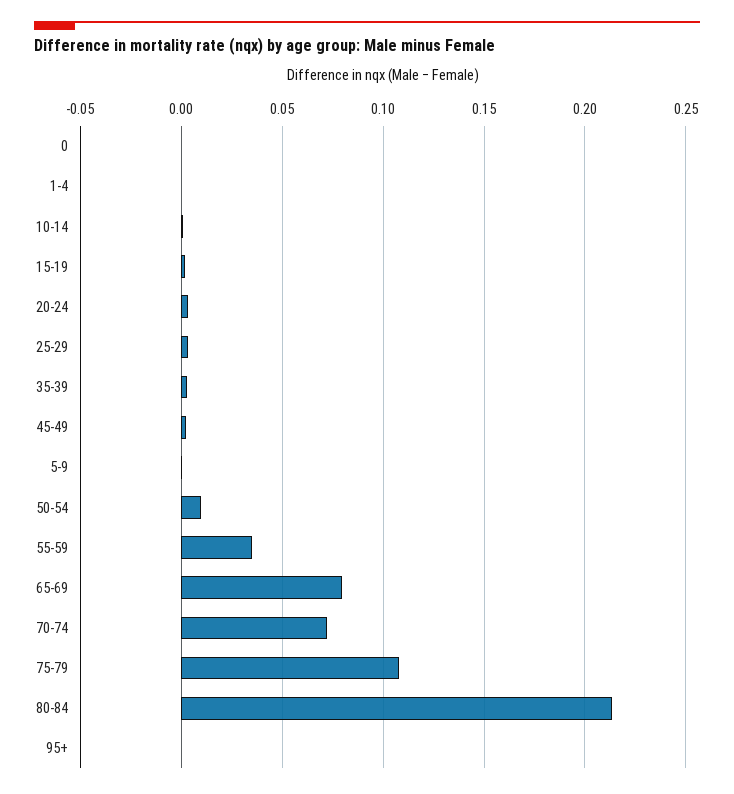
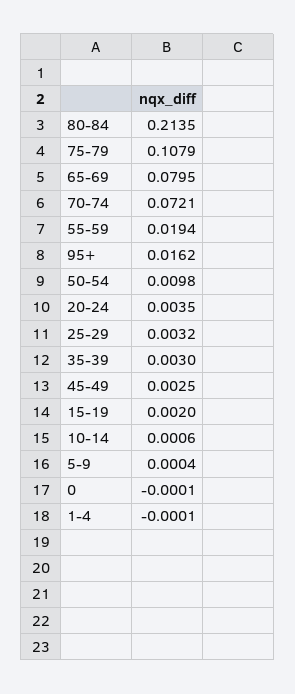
  {
    "0": -0.0001,
    "1-4": -0.0001,
    "10-14": 0.0006,
    "15-19": 0.002,
    "20-24": 0.0035,
    "25-29": 0.0032,
    "35-39": 0.003,
    "45-49": 0.0025,
    "5-9": 0.0004,
    "50-54": 0.0098,
-   "55-59": 0.035,
+   "55-59": 0.0194,
    "65-69": 0.0795,
    "70-74": 0.0721,
    "75-79": 0.1079,
    "80-84": 0.2135,
-   "95+": 0
+   "95+": 0.0162
  }

